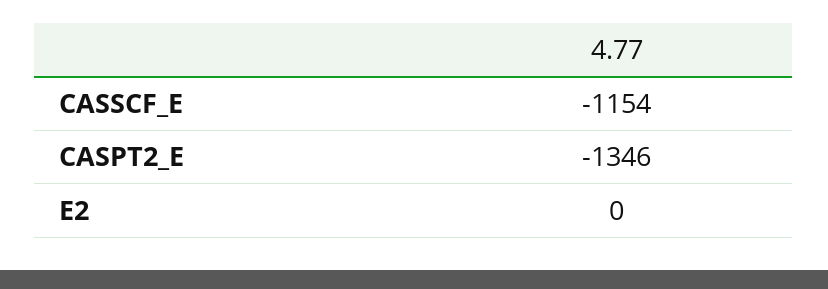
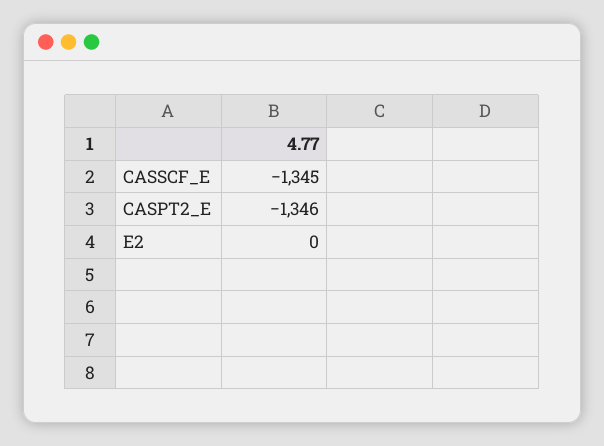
  {
-   "CASSCF_E": -1154,
+   "CASSCF_E": -1345,
    "CASPT2_E": -1346,
    "E2": 0
  }

